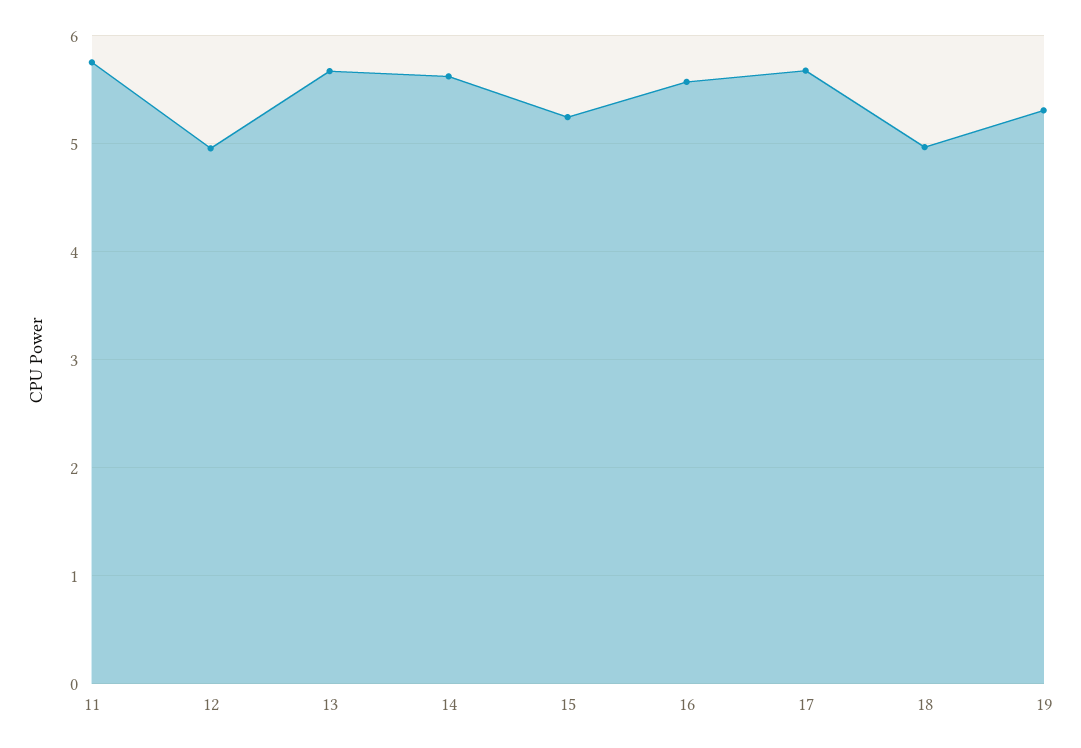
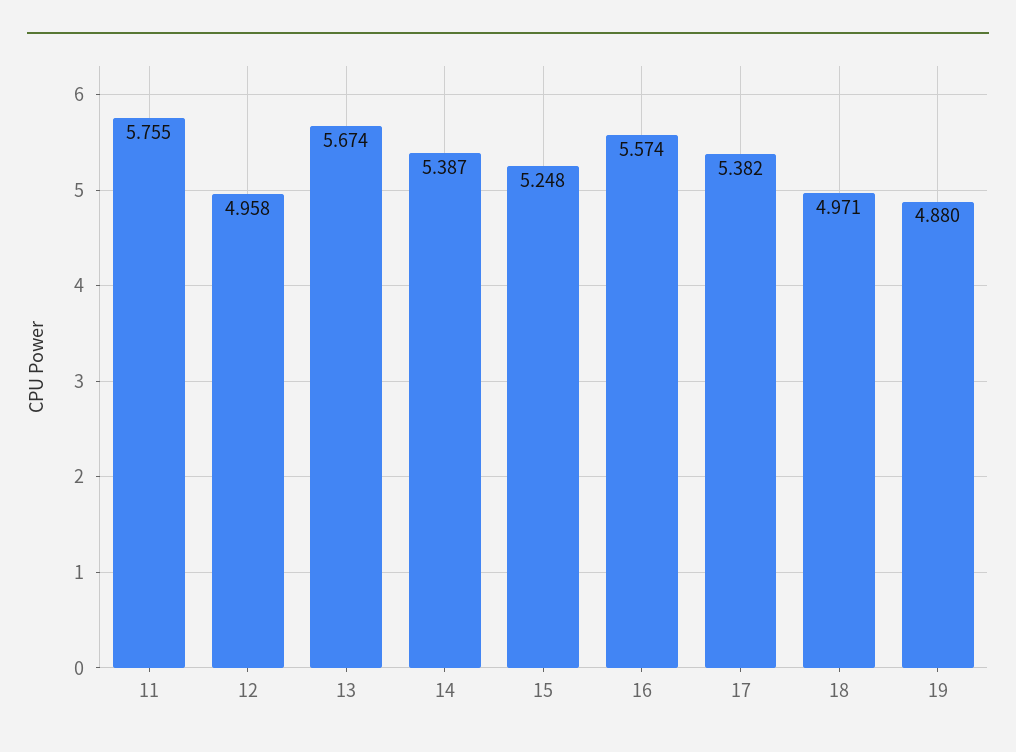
  {
    "11": 5.755,
    "12": 4.958,
    "13": 5.674,
-   "14": 5.6,
+   "14": 5.387,
    "15": 5.248,
    "16": 5.574,
-   "17": 5.7,
+   "17": 5.382,
    "18": 4.971,
-   "19": 5.3
+   "19": 4.88
  }

